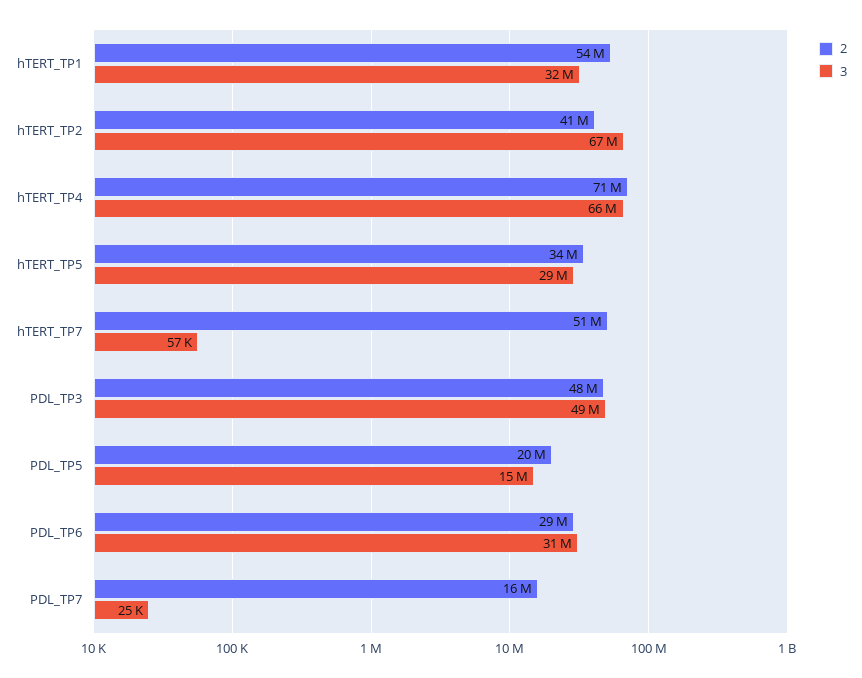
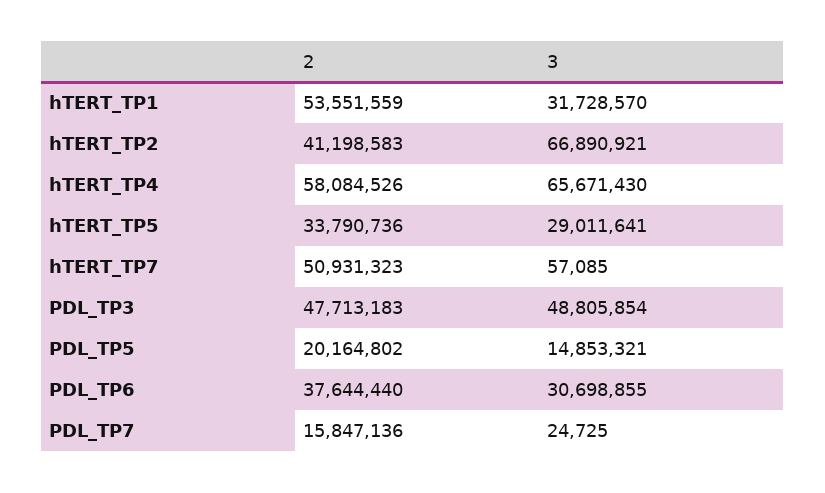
  {
    "2": {
      "hTERT_TP1": 53551559,
      "hTERT_TP2": 41198583,
-     "hTERT_TP4": 71000000,
+     "hTERT_TP4": 58084526,
      "hTERT_TP5": 33790736,
      "hTERT_TP7": 50931323,
      "PDL_TP3": 47713183,
      "PDL_TP5": 20164802,
-     "PDL_TP6": 29000000,
+     "PDL_TP6": 37644440,
      "PDL_TP7": 15847136
    },
    "3": {
      "hTERT_TP1": 31728570,
      "hTERT_TP2": 66890921,
      "hTERT_TP4": 65671430,
      "hTERT_TP5": 29011641,
      "hTERT_TP7": 57085,
      "PDL_TP3": 48805854,
      "PDL_TP5": 14853321,
      "PDL_TP6": 30698855,
      "PDL_TP7": 24725
    }
  }

